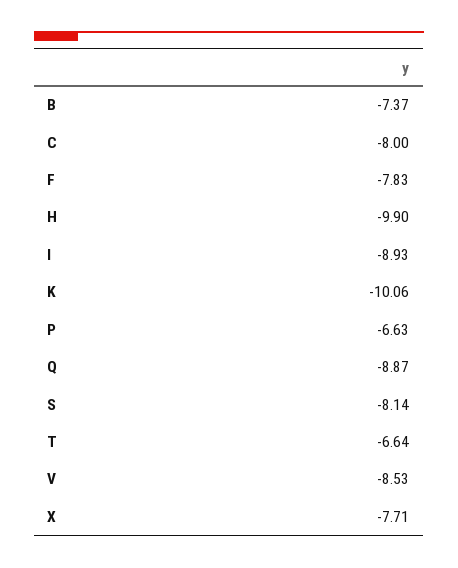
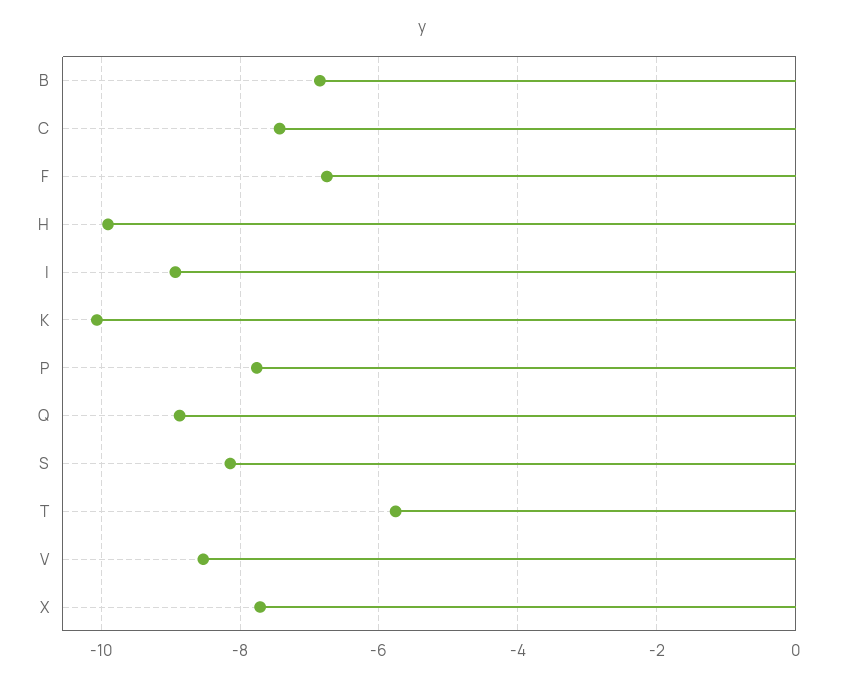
  {
-   "B": -7.37,
+   "B": -6.8,
-   "C": -8,
+   "C": -7.4,
-   "F": -7.83,
+   "F": -6.8,
    "H": -9.9,
    "I": -8.93,
    "K": -10.06,
-   "P": -6.63,
+   "P": -7.8,
    "Q": -8.87,
    "S": -8.14,
-   "T": -6.64,
+   "T": -5.8,
    "V": -8.53,
    "X": -7.71
  }

